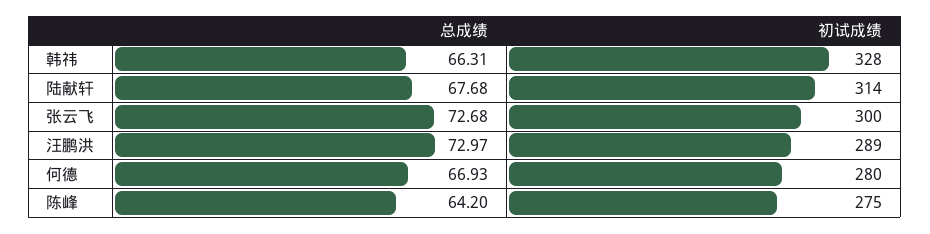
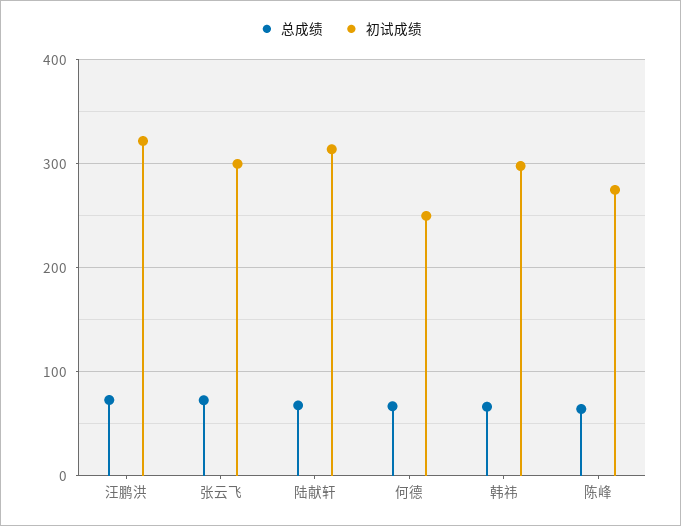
  {
    "总成绩": {
      "韩祎": 66.31,
      "陆献轩": 67.68,
      "张云飞": 72.68,
      "汪鹏洪": 72.97,
      "何德": 66.93,
      "陈峰": 64.2
    },
    "初试成绩": {
-     "韩祎": 328,
+     "韩祎": 300,
      "陆献轩": 314,
      "张云飞": 300,
-     "汪鹏洪": 289,
+     "汪鹏洪": 320,
-     "何德": 280,
+     "何德": 250,
      "陈峰": 275
    }
  }

